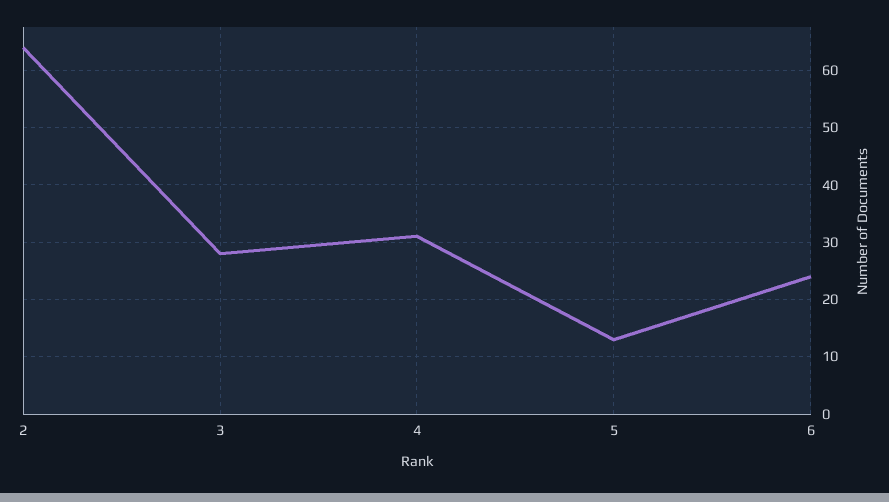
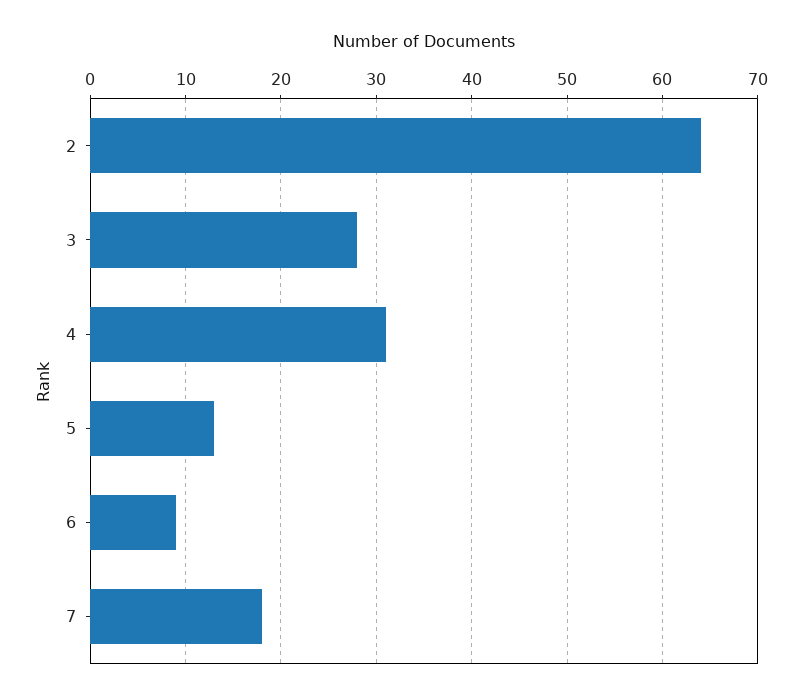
  {
    "2": 64,
    "3": 28,
    "4": 31,
    "5": 13,
-   "6": 25
+   "6": 9,
+   "7": 18
  }

